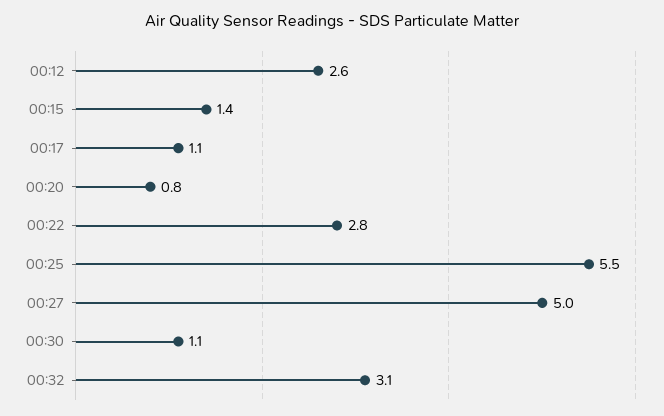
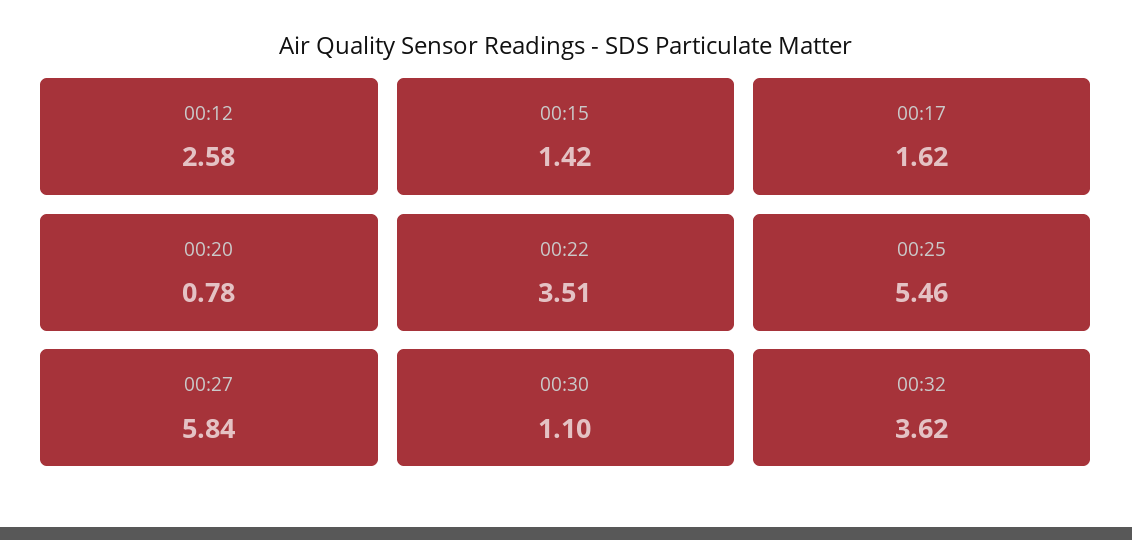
  {
    "00:12": 2.58,
    "00:15": 1.42,
-   "00:17": 1.1,
+   "00:17": 1.62,
    "00:20": 0.78,
-   "00:22": 2.8,
+   "00:22": 3.51,
    "00:25": 5.46,
-   "00:27": 5,
+   "00:27": 5.84,
    "00:30": 1.1,
-   "00:32": 3.1
+   "00:32": 3.62
  }

